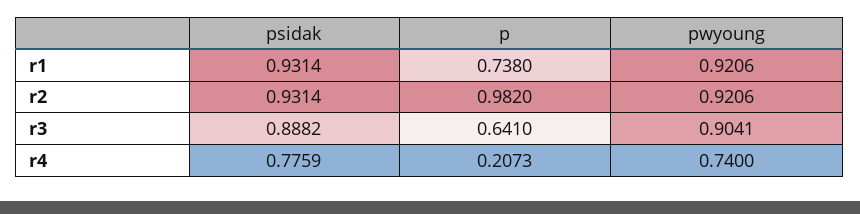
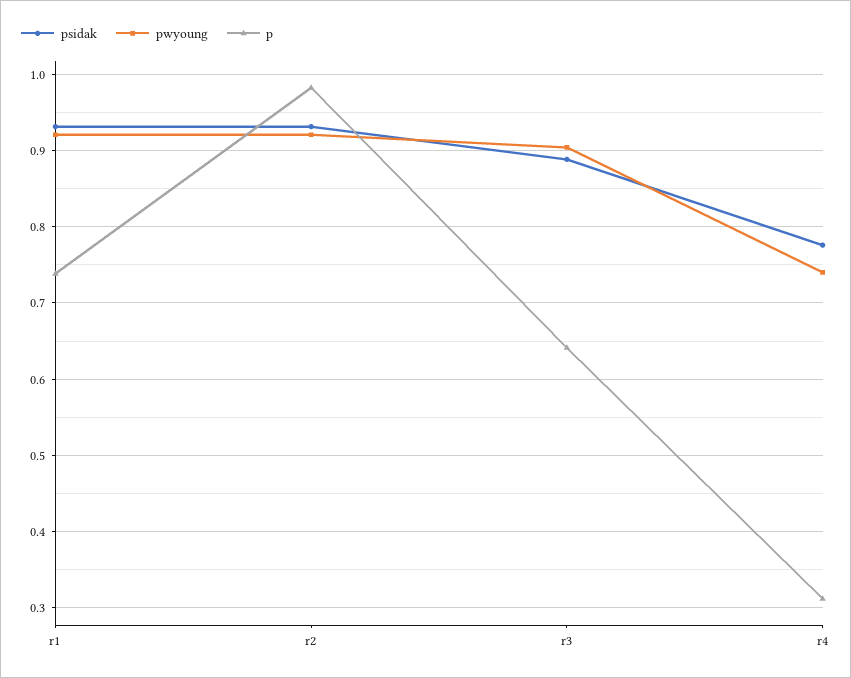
  {
    "psidak": {
      "r1": 0.9314,
      "r2": 0.9314,
      "r3": 0.8882,
      "r4": 0.7759
    },
    "p": {
      "r1": 0.738,
      "r2": 0.982,
      "r3": 0.641,
-     "r4": 0.2073
+     "r4": 0.31
    },
    "pwyoung": {
      "r1": 0.9206,
      "r2": 0.9206,
      "r3": 0.9041,
      "r4": 0.74
    }
  }

